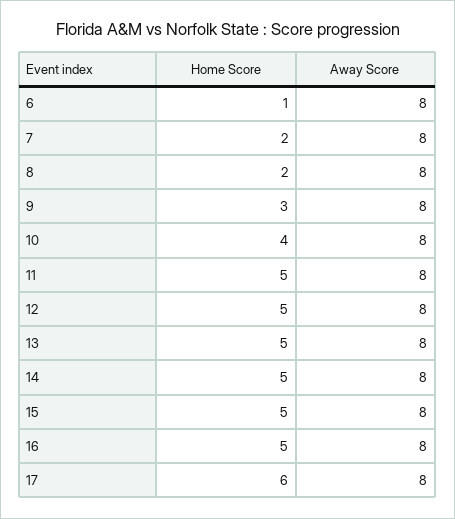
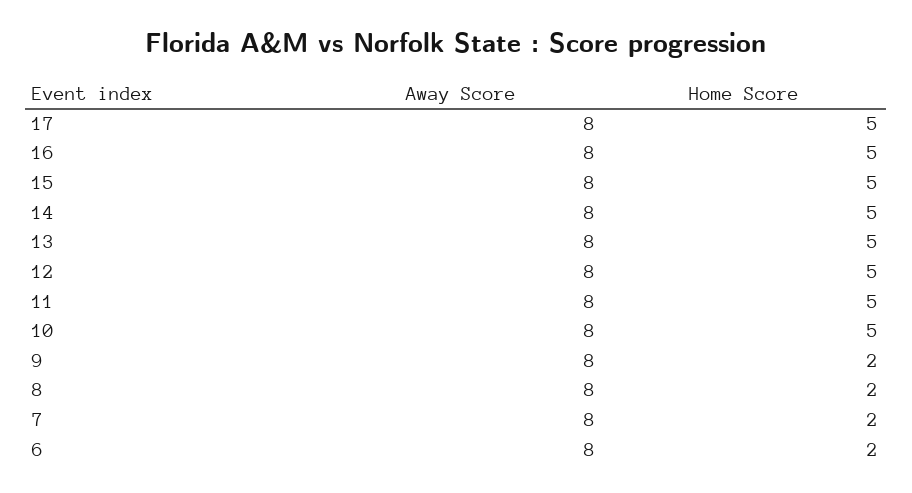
  {
    "Home Score": {
-     "6": 1,
+     "6": 2,
      "7": 2,
      "8": 2,
-     "9": 3,
+     "9": 2,
-     "10": 4,
+     "10": 5,
      "11": 5,
      "12": 5,
      "13": 5,
      "14": 5,
      "15": 5,
      "16": 5,
-     "17": 6
+     "17": 5
    },
    "Away Score": {
      "6": 8,
      "7": 8,
      "8": 8,
      "9": 8,
      "10": 8,
      "11": 8,
      "12": 8,
      "13": 8,
      "14": 8,
      "15": 8,
      "16": 8,
      "17": 8
    }
  }

